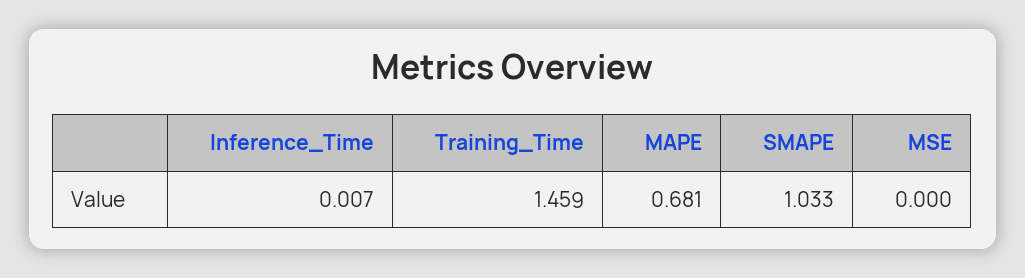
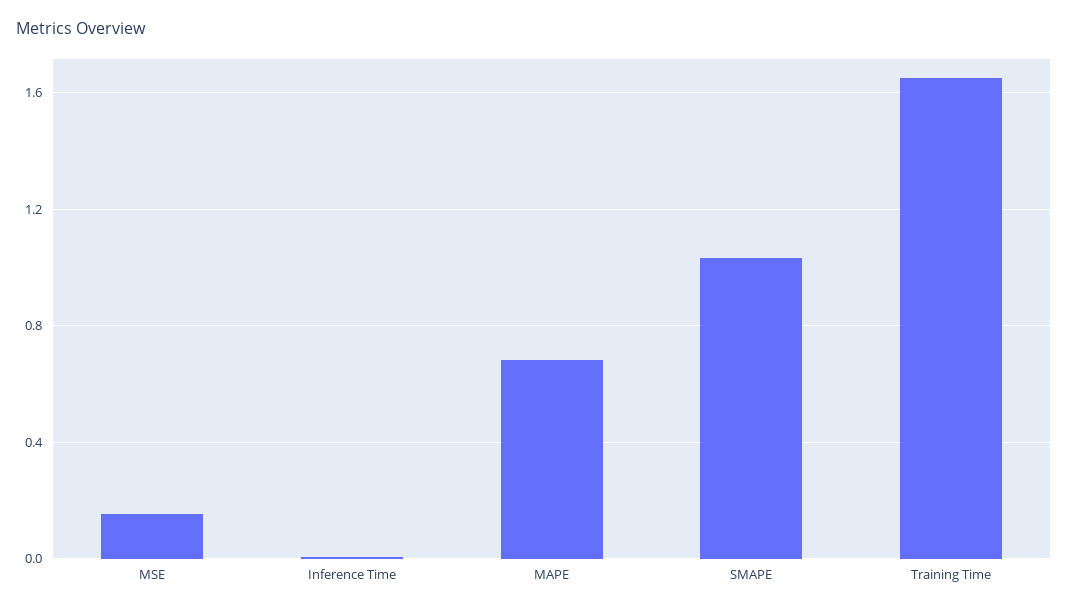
  {
    "Inference_Time": 0.007,
-   "Training_Time": 1.459,
+   "Training_Time": 1.65,
    "MAPE": 0.681,
    "SMAPE": 1.033,
-   "MSE": 0
+   "MSE": 0.15
  }

